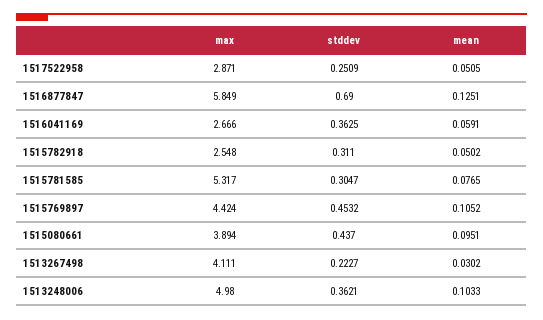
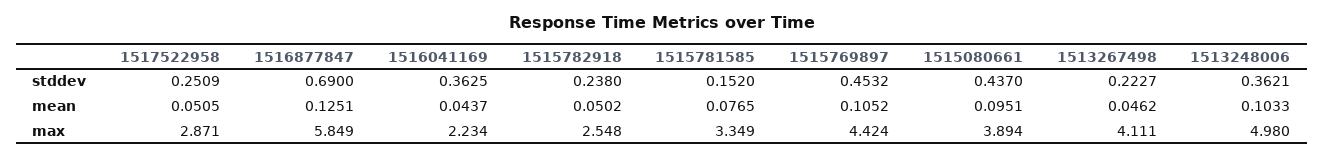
  {
    "max": {
      "1517522958": 2.871,
      "1516877847": 5.849,
-     "1516041169": 2.666,
+     "1516041169": 2.234,
      "1515782918": 2.548,
-     "1515781585": 5.317,
+     "1515781585": 3.349,
      "1515769897": 4.424,
      "1515080661": 3.894,
      "1513267498": 4.111,
      "1513248006": 4.98
    },
    "stddev": {
      "1517522958": 0.2509,
      "1516877847": 0.69,
      "1516041169": 0.3625,
-     "1515782918": 0.311,
+     "1515782918": 0.238,
-     "1515781585": 0.3047,
+     "1515781585": 0.152,
      "1515769897": 0.4532,
      "1515080661": 0.437,
      "1513267498": 0.2227,
      "1513248006": 0.3621
    },
    "mean": {
      "1517522958": 0.0505,
      "1516877847": 0.1251,
-     "1516041169": 0.0591,
+     "1516041169": 0.0437,
      "1515782918": 0.0502,
      "1515781585": 0.0765,
      "1515769897": 0.1052,
      "1515080661": 0.0951,
-     "1513267498": 0.0302,
+     "1513267498": 0.0462,
      "1513248006": 0.1033
    }
  }

